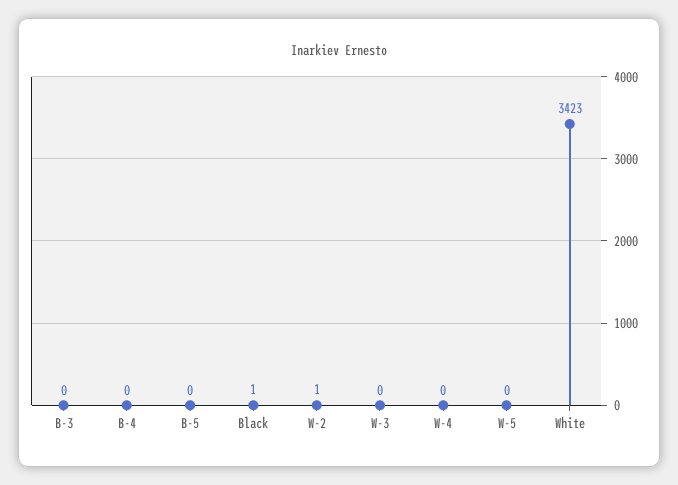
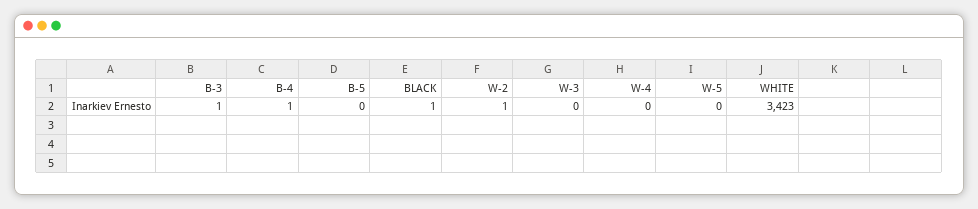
  {
-   "B-3": 0,
+   "B-3": 1,
-   "B-4": 0,
+   "B-4": 1,
    "B-5": 0,
    "Black": 1,
    "W-2": 1,
    "W-3": 0,
    "W-4": 0,
    "W-5": 0,
    "White": 3423
  }

